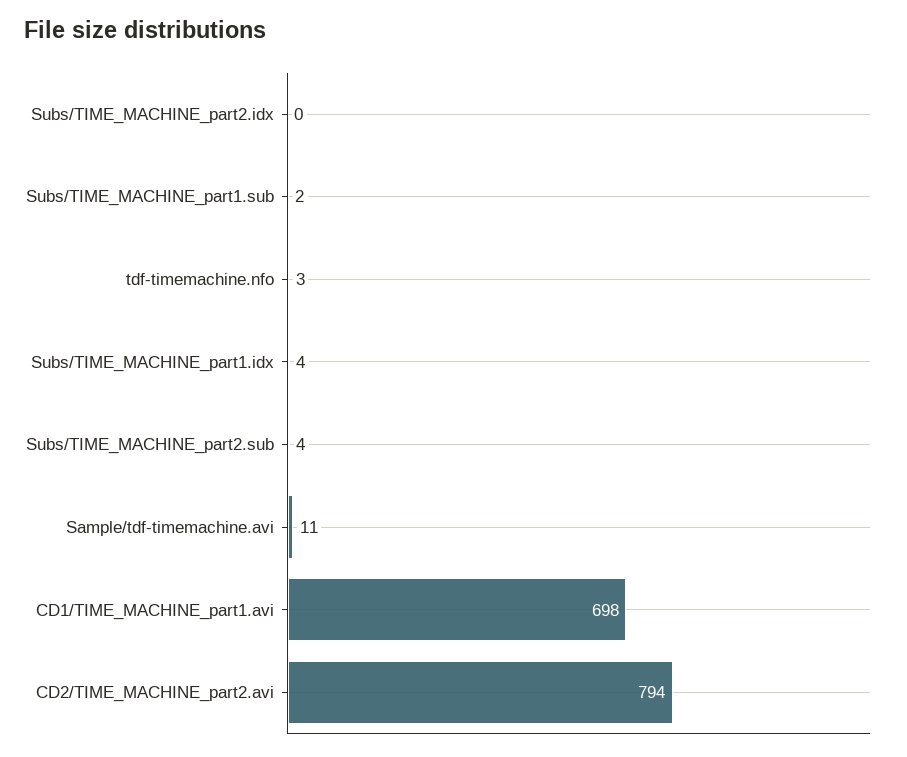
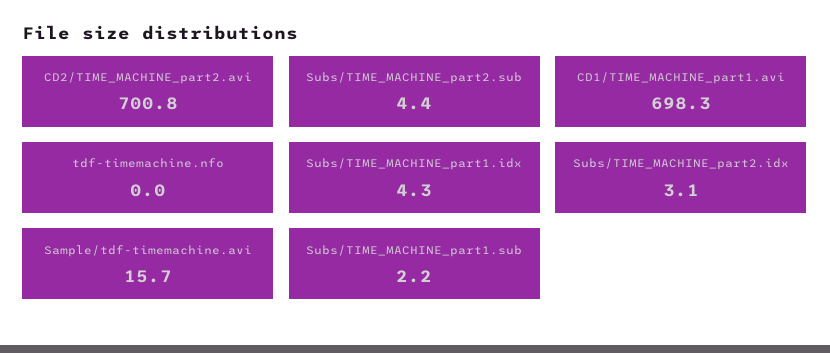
  {
-   "Subs/TIME_MACHINE_part2.idx": 0,
+   "Subs/TIME_MACHINE_part2.idx": 3.1,
    "Subs/TIME_MACHINE_part1.sub": 2.2,
-   "tdf-timemachine.nfo": 3,
+   "tdf-timemachine.nfo": 0,
    "Subs/TIME_MACHINE_part1.idx": 4.3,
    "Subs/TIME_MACHINE_part2.sub": 4.4,
-   "Sample/tdf-timemachine.avi": 11,
+   "Sample/tdf-timemachine.avi": 15.7,
    "CD1/TIME_MACHINE_part1.avi": 698.3,
-   "CD2/TIME_MACHINE_part2.avi": 794
+   "CD2/TIME_MACHINE_part2.avi": 700.8
  }

